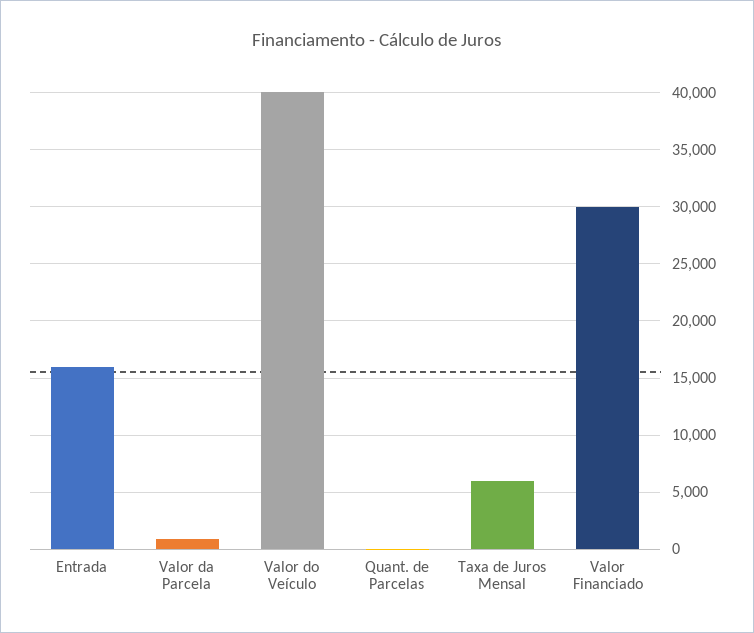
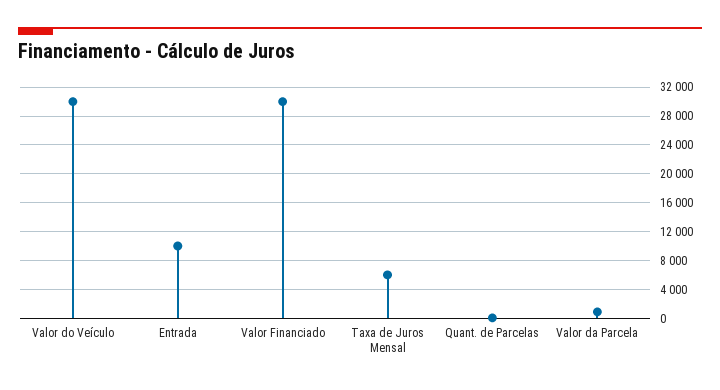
  {
-   "Entrada": 16000,
+   "Entrada": 10000,
    "Valor da Parcela": 1000,
-   "Valor do Veículo": 40000,
+   "Valor do Veículo": 30000,
    "Quant. de Parcelas": 0,
    "Taxa de Juros Mensal": 6000,
    "Valor Financiado": 30000
  }

